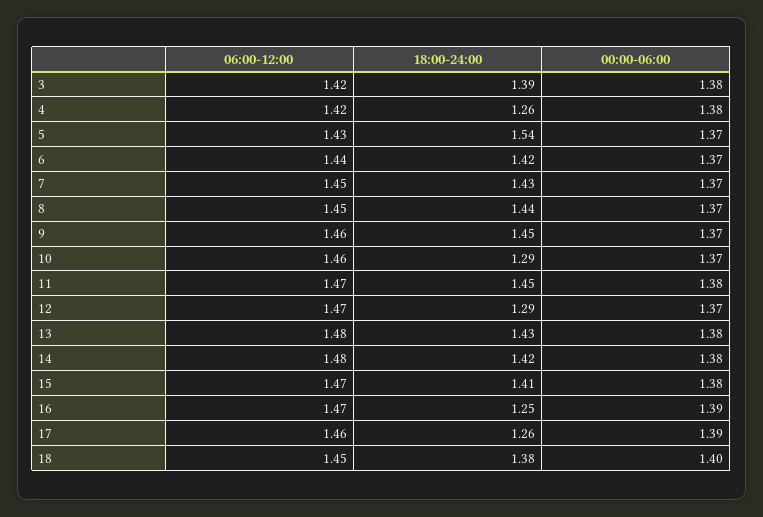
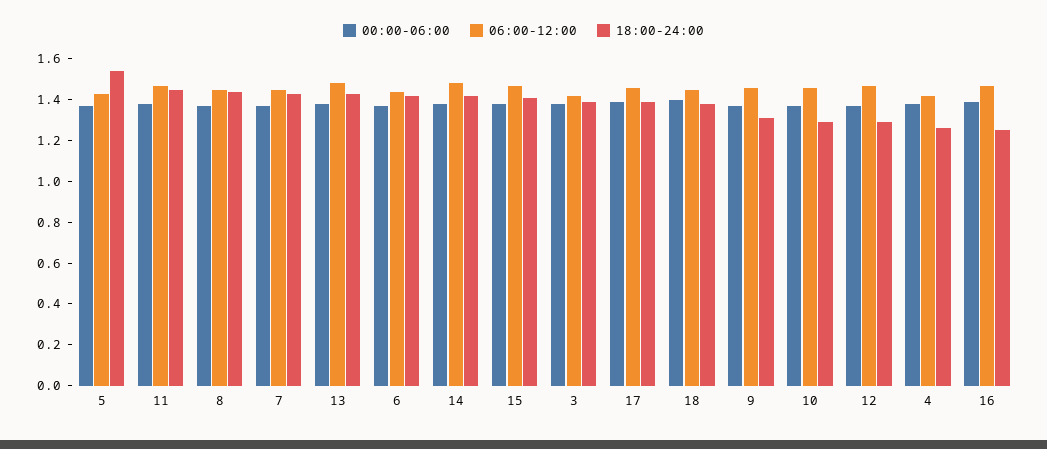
  {
    "06:00-12:00": {
      "3": 1.42,
      "4": 1.42,
      "5": 1.43,
      "6": 1.44,
      "7": 1.45,
      "8": 1.45,
      "9": 1.46,
      "10": 1.46,
      "11": 1.47,
      "12": 1.47,
      "13": 1.48,
      "14": 1.48,
      "15": 1.47,
      "16": 1.47,
      "17": 1.46,
      "18": 1.45
    },
    "18:00-24:00": {
      "3": 1.39,
      "4": 1.26,
      "5": 1.54,
      "6": 1.42,
      "7": 1.43,
      "8": 1.44,
-     "9": 1.45,
+     "9": 1.3,
      "10": 1.29,
      "11": 1.45,
      "12": 1.29,
      "13": 1.43,
      "14": 1.42,
      "15": 1.41,
      "16": 1.25,
-     "17": 1.26,
+     "17": 1.4,
      "18": 1.38
    },
    "00:00-06:00": {
      "3": 1.38,
      "4": 1.38,
      "5": 1.37,
      "6": 1.37,
      "7": 1.37,
      "8": 1.37,
      "9": 1.37,
      "10": 1.37,
      "11": 1.38,
      "12": 1.37,
      "13": 1.38,
      "14": 1.38,
      "15": 1.38,
      "16": 1.39,
      "17": 1.39,
      "18": 1.4
    }
  }

